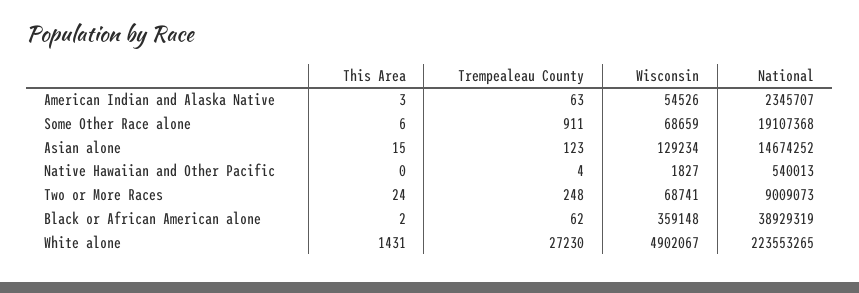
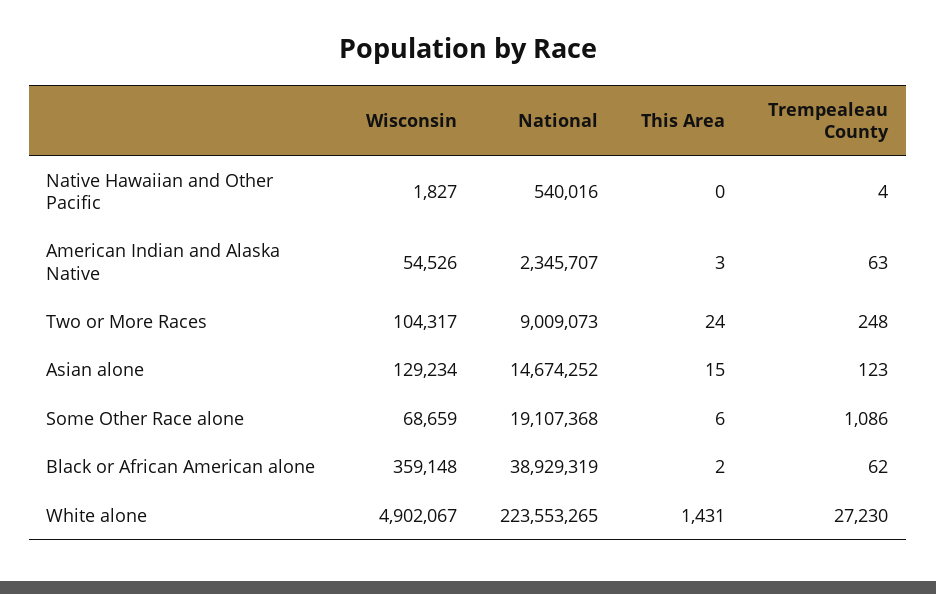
  {
    "This Area": {
      "American Indian and Alaska Native": 3,
      "Some Other Race alone": 6,
      "Asian alone": 15,
      "Native Hawaiian and Other Pacific": 0,
      "Two or More Races": 24,
      "Black or African American alone": 2,
      "White alone": 1431
    },
    "Trempealeau County": {
      "American Indian and Alaska Native": 63,
-     "Some Other Race alone": 911,
+     "Some Other Race alone": 1086,
      "Asian alone": 123,
      "Native Hawaiian and Other Pacific": 4,
      "Two or More Races": 248,
      "Black or African American alone": 62,
      "White alone": 27230
    },
    "Wisconsin": {
      "American Indian and Alaska Native": 54526,
      "Some Other Race alone": 68659,
      "Asian alone": 129234,
      "Native Hawaiian and Other Pacific": 1827,
-     "Two or More Races": 68741,
+     "Two or More Races": 104317,
      "Black or African American alone": 359148,
      "White alone": 4902067
    },
    "National": {
      "American Indian and Alaska Native": 2345707,
      "Some Other Race alone": 19107368,
      "Asian alone": 14674252,
-     "Native Hawaiian and Other Pacific": 540013,
+     "Native Hawaiian and Other Pacific": 540016,
      "Two or More Races": 9009073,
      "Black or African American alone": 38929319,
      "White alone": 223553265
    }
  }

